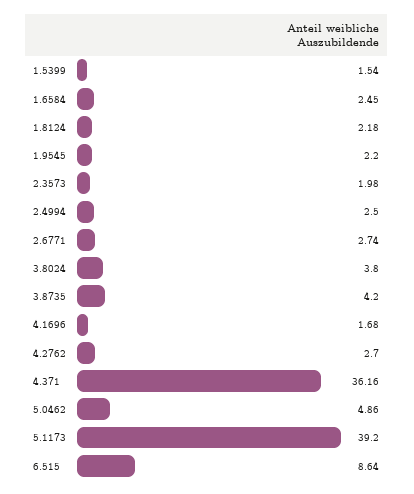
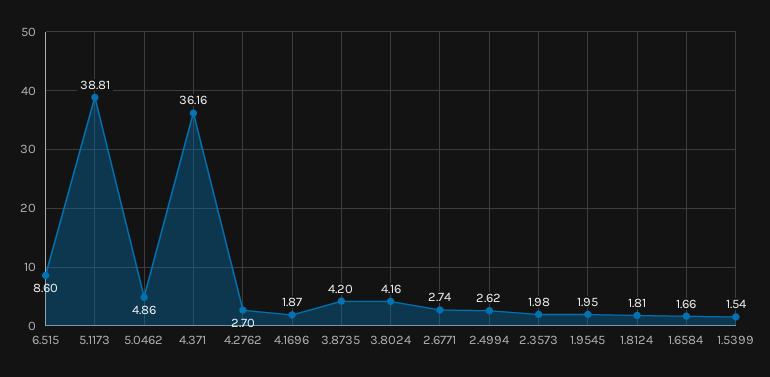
  {
    "1.5399": 1.54,
-   "1.6584": 2.45,
+   "1.6584": 1.66,
-   "1.8124": 2.18,
+   "1.8124": 1.81,
-   "1.9545": 2.2,
+   "1.9545": 1.95,
    "2.3573": 1.98,
-   "2.4994": 2.5,
+   "2.4994": 2.62,
    "2.6771": 2.74,
-   "3.8024": 3.8,
+   "3.8024": 4.16,
    "3.8735": 4.2,
-   "4.1696": 1.68,
+   "4.1696": 1.87,
    "4.2762": 2.7,
    "4.371": 36.16,
    "5.0462": 4.86,
-   "5.1173": 39.2,
+   "5.1173": 38.81,
-   "6.515": 8.64
+   "6.515": 8.6
  }

